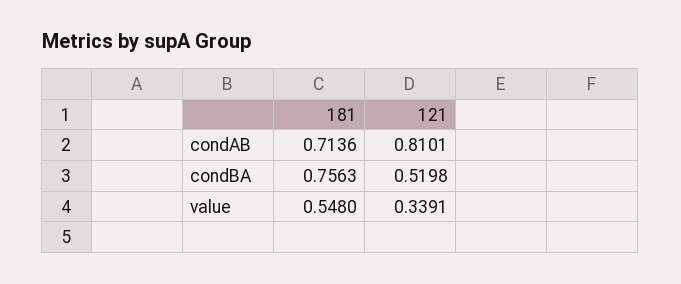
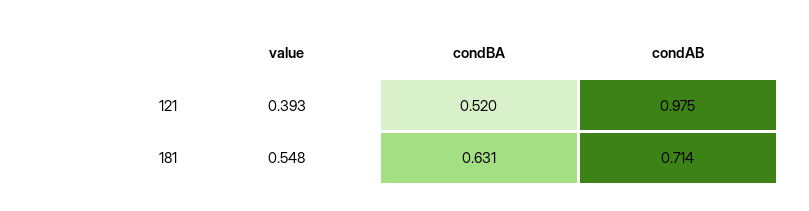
  {
    "181": {
      "condAB": 0.7136,
-     "condBA": 0.7563,
+     "condBA": 0.631,
      "value": 0.548
    },
    "121": {
-     "condAB": 0.8101,
+     "condAB": 0.975,
      "condBA": 0.5198,
-     "value": 0.3391
+     "value": 0.393
    }
  }

